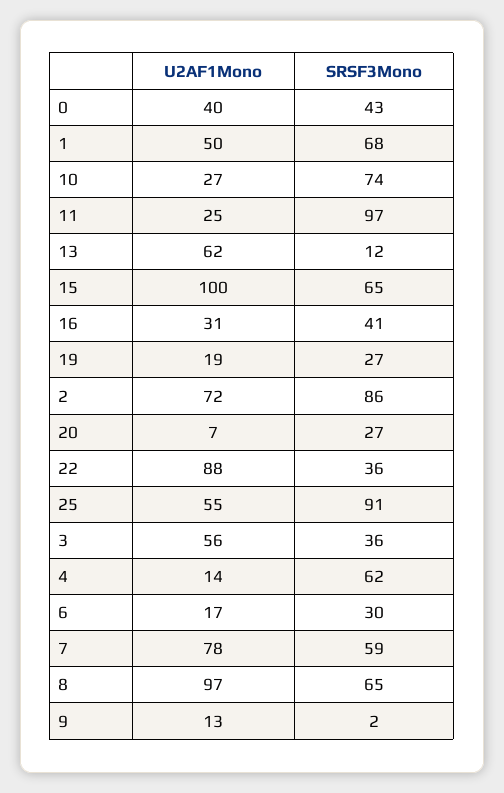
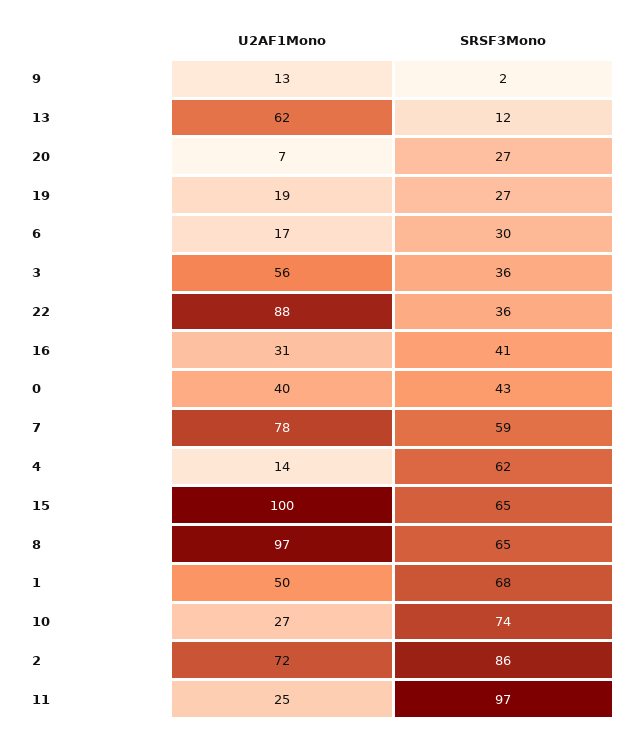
  {
    "U2AF1Mono": {
      "0": 40,
      "1": 50,
      "10": 27,
      "11": 25,
      "13": 62,
      "15": 100,
      "16": 31,
      "19": 19,
      "2": 72,
      "20": 7,
      "22": 88,
-     "25": 55,
      "3": 56,
      "4": 14,
      "6": 17,
      "7": 78,
      "8": 97,
      "9": 13
    },
    "SRSF3Mono": {
      "0": 43,
      "1": 68,
      "10": 74,
      "11": 97,
      "13": 12,
      "15": 65,
      "16": 41,
      "19": 27,
      "2": 86,
      "20": 27,
      "22": 36,
-     "25": 91,
      "3": 36,
      "4": 62,
      "6": 30,
      "7": 59,
      "8": 65,
      "9": 2
    }
  }

